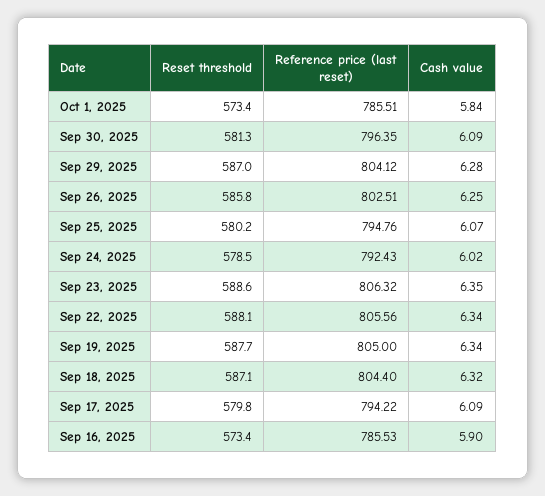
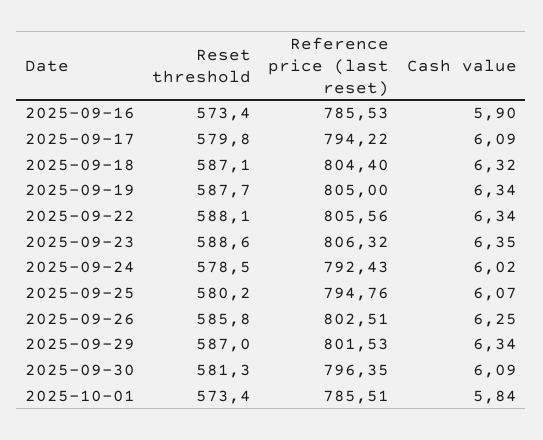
  {
    "Reset threshold": {
      "Oct 1, 2025": 573.4,
      "Sep 30, 2025": 581.3,
      "Sep 29, 2025": 587,
      "Sep 26, 2025": 585.8,
      "Sep 25, 2025": 580.2,
      "Sep 24, 2025": 578.5,
      "Sep 23, 2025": 588.6,
      "Sep 22, 2025": 588.1,
      "Sep 19, 2025": 587.7,
      "Sep 18, 2025": 587.1,
      "Sep 17, 2025": 579.8,
      "Sep 16, 2025": 573.4
    },
    "Reference price (last reset)": {
      "Oct 1, 2025": 785.51,
      "Sep 30, 2025": 796.35,
-     "Sep 29, 2025": 804.12,
+     "Sep 29, 2025": 801.53,
      "Sep 26, 2025": 802.51,
      "Sep 25, 2025": 794.76,
      "Sep 24, 2025": 792.43,
      "Sep 23, 2025": 806.32,
      "Sep 22, 2025": 805.56,
      "Sep 19, 2025": 805,
      "Sep 18, 2025": 804.4,
      "Sep 17, 2025": 794.22,
      "Sep 16, 2025": 785.53
    },
    "Cash value": {
      "Oct 1, 2025": 5.84,
      "Sep 30, 2025": 6.09,
-     "Sep 29, 2025": 6.28,
+     "Sep 29, 2025": 6.34,
      "Sep 26, 2025": 6.25,
      "Sep 25, 2025": 6.07,
      "Sep 24, 2025": 6.02,
      "Sep 23, 2025": 6.35,
      "Sep 22, 2025": 6.34,
      "Sep 19, 2025": 6.34,
      "Sep 18, 2025": 6.32,
      "Sep 17, 2025": 6.09,
      "Sep 16, 2025": 5.9
    }
  }

